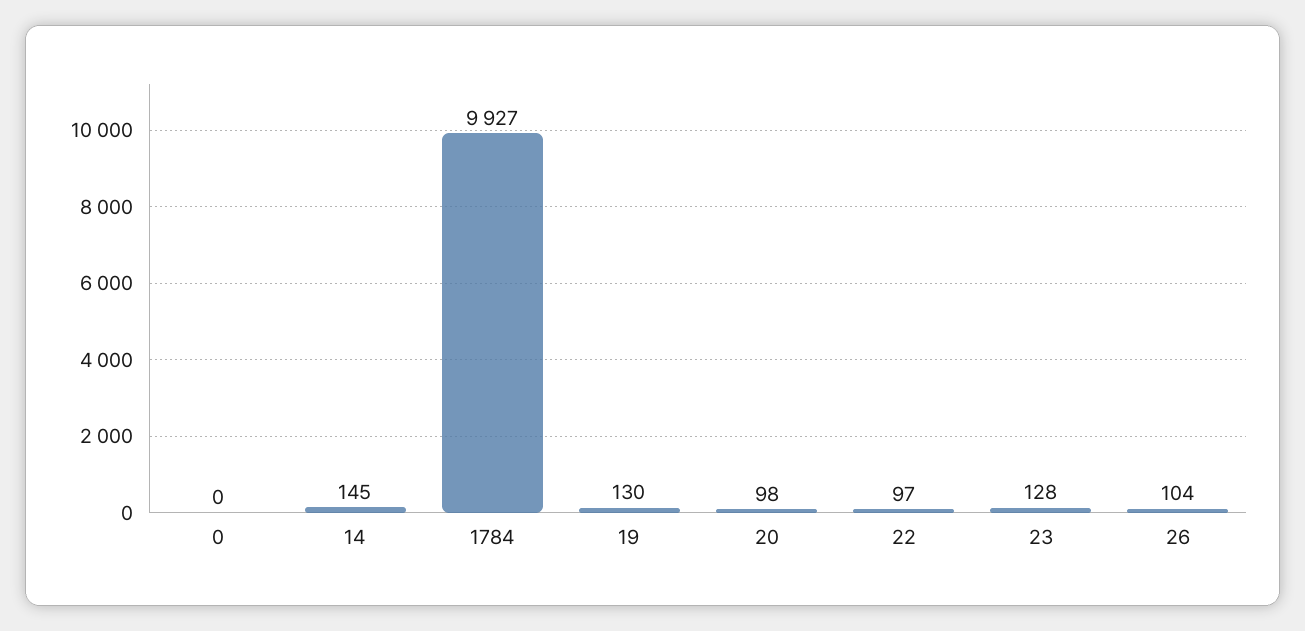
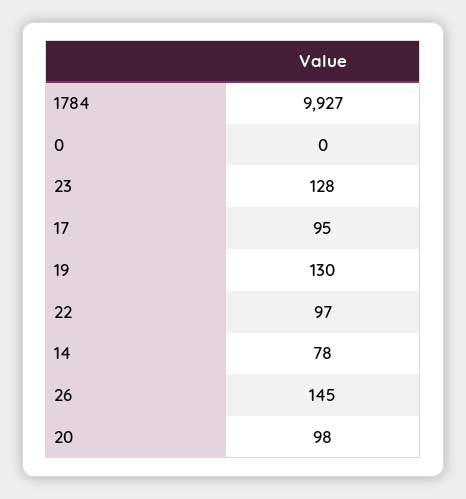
  {
    "0": 0,
-   "14": 145,
+   "14": 78,
    "1784": 9927,
    "19": 130,
    "20": 98,
    "22": 97,
    "23": 128,
-   "26": 104
+   "26": 145,
+   "17": 95
  }

